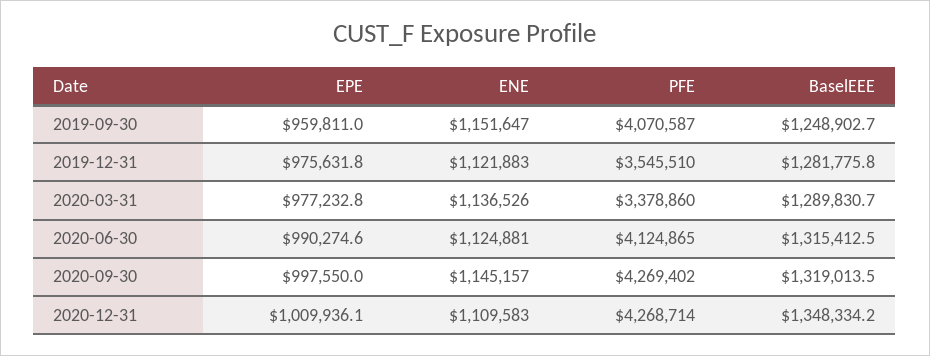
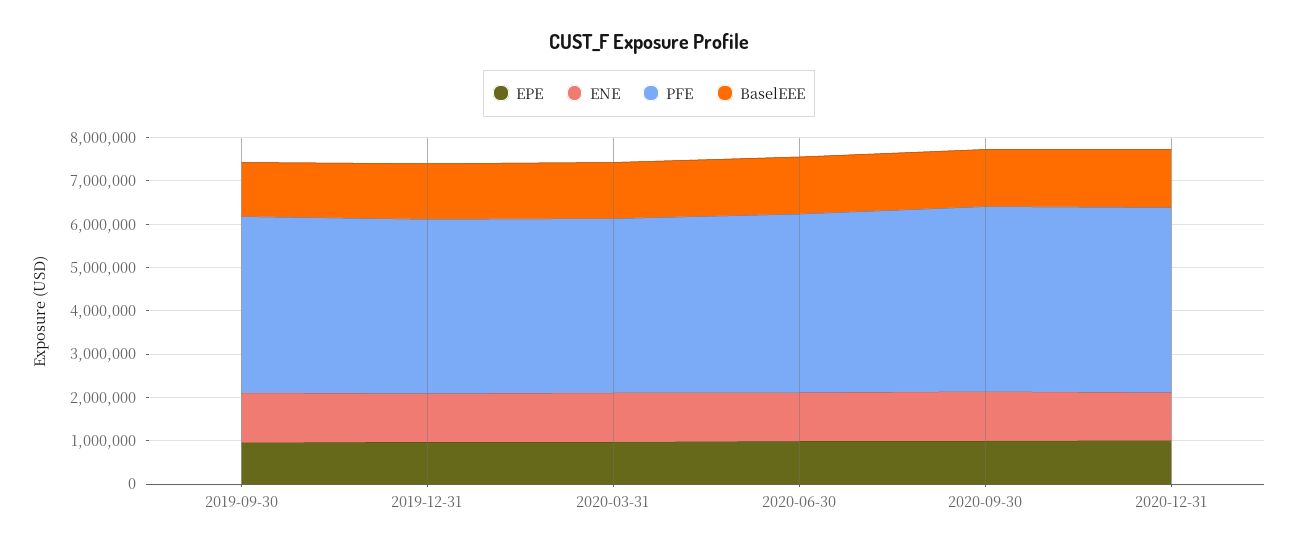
  {
    "EPE": {
      "2019-09-30": 959811,
      "2019-12-31": 975631.8,
      "2020-03-31": 977232.8,
      "2020-06-30": 990274.6,
      "2020-09-30": 997550,
      "2020-12-31": 1009936.1
    },
    "ENE": {
      "2019-09-30": 1151647,
      "2019-12-31": 1121883,
      "2020-03-31": 1136526,
      "2020-06-30": 1124881,
      "2020-09-30": 1145157,
      "2020-12-31": 1109583
    },
    "PFE": {
      "2019-09-30": 4070587,
-     "2019-12-31": 3545510,
+     "2019-12-31": 4000000,
-     "2020-03-31": 3378860,
+     "2020-03-31": 4000000,
      "2020-06-30": 4124865,
      "2020-09-30": 4269402,
      "2020-12-31": 4268714
    },
    "BaselEEE": {
      "2019-09-30": 1248902.7,
      "2019-12-31": 1281775.8,
      "2020-03-31": 1289830.7,
      "2020-06-30": 1315412.5,
      "2020-09-30": 1319013.5,
      "2020-12-31": 1348334.2
    }
  }

